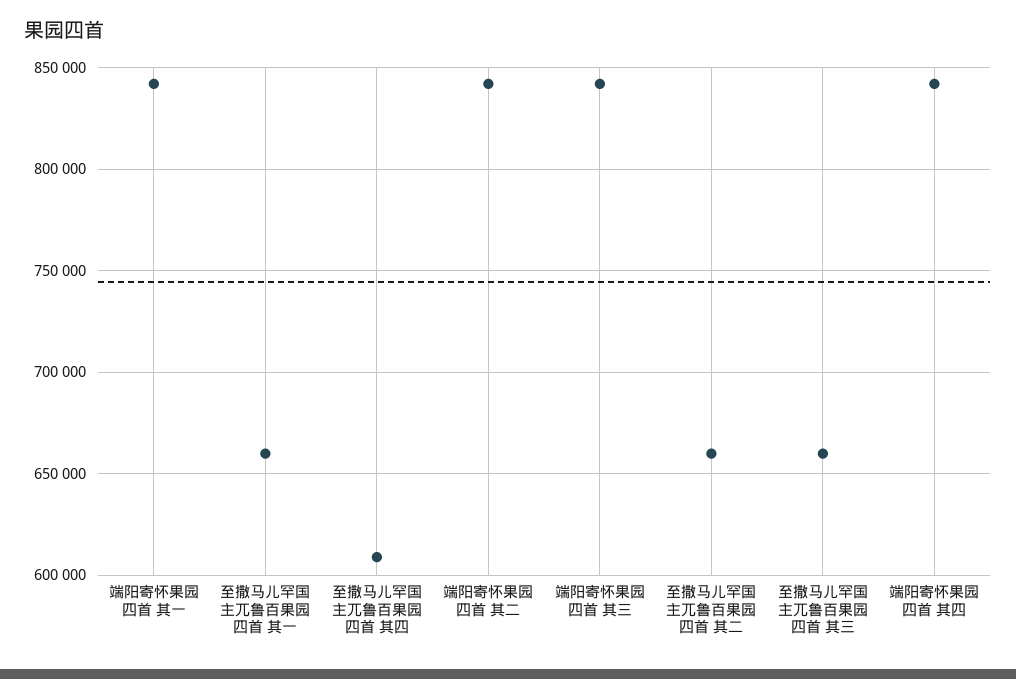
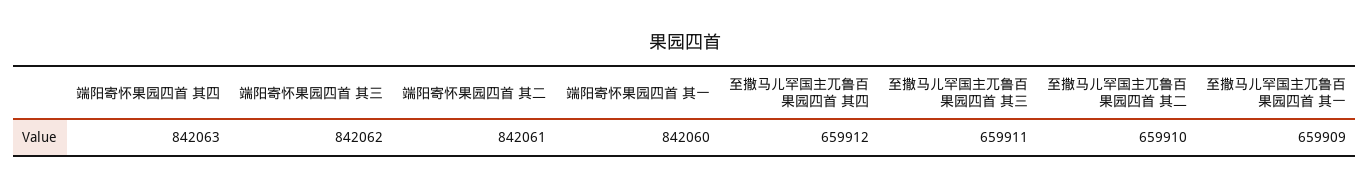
  {
    "端阳寄怀果园四首 其一": 842060,
    "至撒马儿罕国主兀鲁百果园四首 其一": 659909,
-   "至撒马儿罕国主兀鲁百果园四首 其四": 610000,
+   "至撒马儿罕国主兀鲁百果园四首 其四": 659912,
    "端阳寄怀果园四首 其二": 842061,
    "端阳寄怀果园四首 其三": 842062,
    "至撒马儿罕国主兀鲁百果园四首 其二": 659910,
    "至撒马儿罕国主兀鲁百果园四首 其三": 659911,
    "端阳寄怀果园四首 其四": 842063
  }

